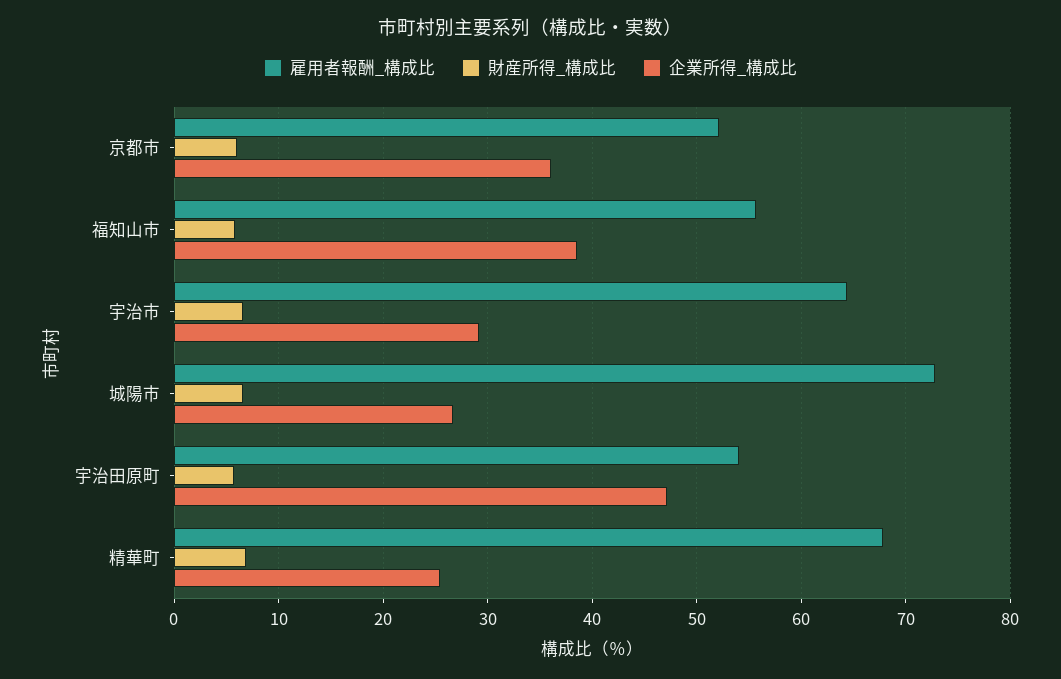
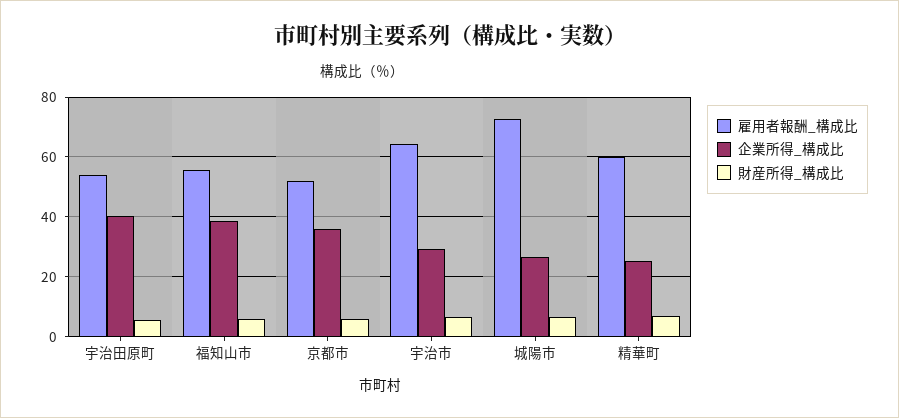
  {
    "雇用者報酬_構成比": {
      "京都市": 52,
      "福知山市": 56,
      "宇治市": 64,
      "城陽市": 73,
      "宇治田原町": 54,
-     "精華町": 68
+     "精華町": 60
    },
    "財産所得_構成比": {
      "京都市": 6,
      "福知山市": 6,
      "宇治市": 7,
      "城陽市": 7,
      "宇治田原町": 6,
      "精華町": 7
    },
    "企業所得_構成比": {
      "京都市": 36,
      "福知山市": 38,
      "宇治市": 29,
      "城陽市": 27,
-     "宇治田原町": 47,
+     "宇治田原町": 40,
      "精華町": 25
    }
  }

